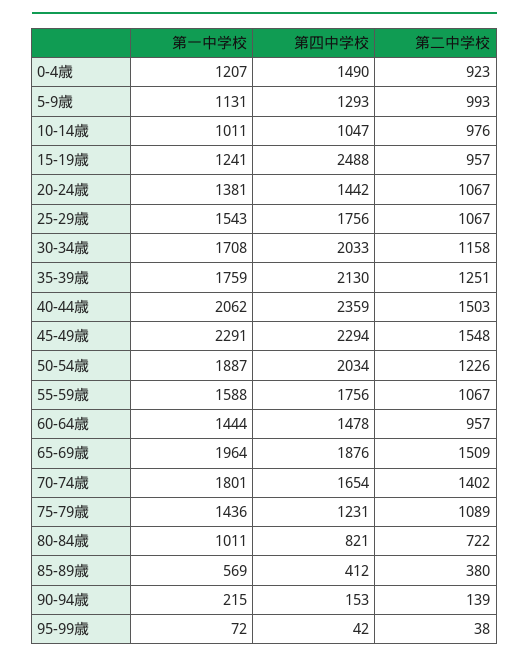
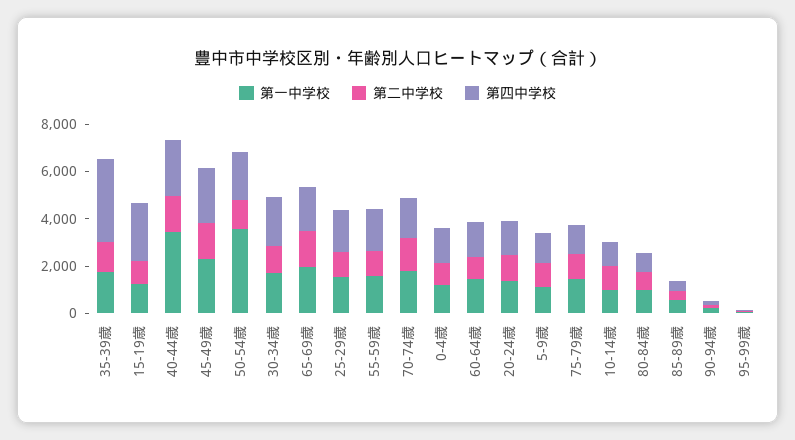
  {
    "第一中学校": {
      "0-4歳": 1207,
      "5-9歳": 1131,
      "10-14歳": 1011,
      "15-19歳": 1241,
      "20-24歳": 1381,
      "25-29歳": 1543,
      "30-34歳": 1708,
      "35-39歳": 1759,
-     "40-44歳": 2062,
+     "40-44歳": 3500,
      "45-49歳": 2291,
-     "50-54歳": 1887,
+     "50-54歳": 3500,
      "55-59歳": 1588,
      "60-64歳": 1444,
      "65-69歳": 1964,
      "70-74歳": 1801,
      "75-79歳": 1436,
      "80-84歳": 1011,
      "85-89歳": 569,
      "90-94歳": 215,
      "95-99歳": 72
    },
    "第四中学校": {
      "0-4歳": 1490,
      "5-9歳": 1293,
      "10-14歳": 1047,
      "15-19歳": 2488,
      "20-24歳": 1442,
      "25-29歳": 1756,
      "30-34歳": 2033,
-     "35-39歳": 2130,
+     "35-39歳": 3500,
      "40-44歳": 2359,
      "45-49歳": 2294,
      "50-54歳": 2034,
      "55-59歳": 1756,
      "60-64歳": 1478,
      "65-69歳": 1876,
      "70-74歳": 1654,
      "75-79歳": 1231,
      "80-84歳": 821,
      "85-89歳": 412,
      "90-94歳": 153,
      "95-99歳": 42
    },
    "第二中学校": {
      "0-4歳": 923,
      "5-9歳": 993,
      "10-14歳": 976,
      "15-19歳": 957,
      "20-24歳": 1067,
      "25-29歳": 1067,
      "30-34歳": 1158,
      "35-39歳": 1251,
      "40-44歳": 1503,
      "45-49歳": 1548,
      "50-54歳": 1226,
      "55-59歳": 1067,
      "60-64歳": 957,
      "65-69歳": 1509,
      "70-74歳": 1402,
      "75-79歳": 1089,
      "80-84歳": 722,
      "85-89歳": 380,
      "90-94歳": 139,
      "95-99歳": 38
    }
  }

